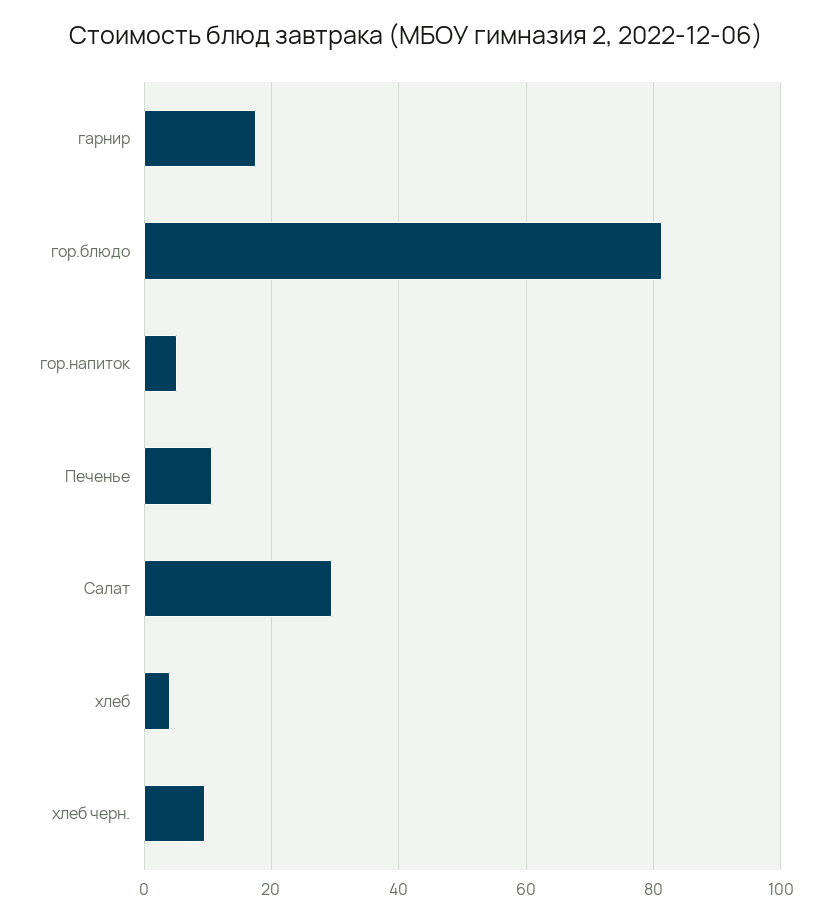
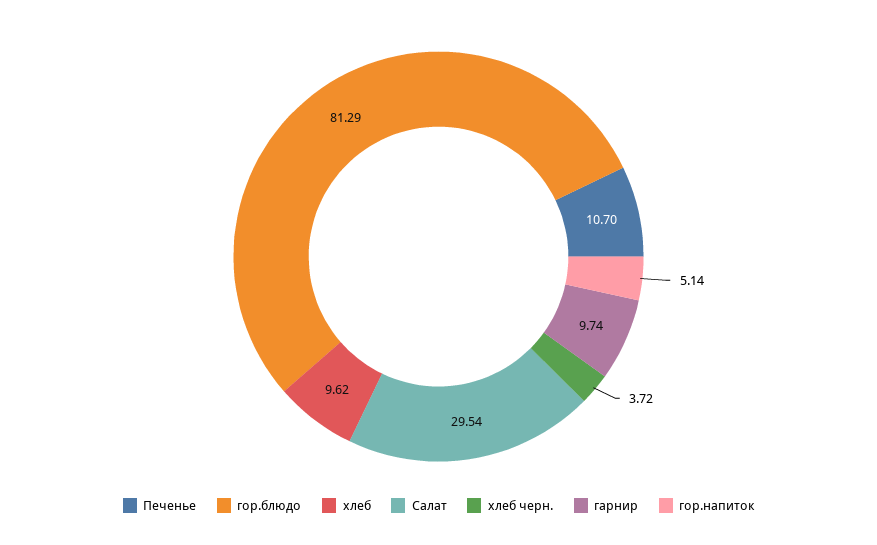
  {
-   "гарнир": 18,
+   "гарнир": 9.74,
    "гор.блюдо": 81.29,
    "гор.напиток": 5.14,
    "Печенье": 10.7,
    "Салат": 29.54,
-   "хлеб": 4,
+   "хлеб": 9.62,
-   "хлеб черн.": 10
+   "хлеб черн.": 3.72
  }

